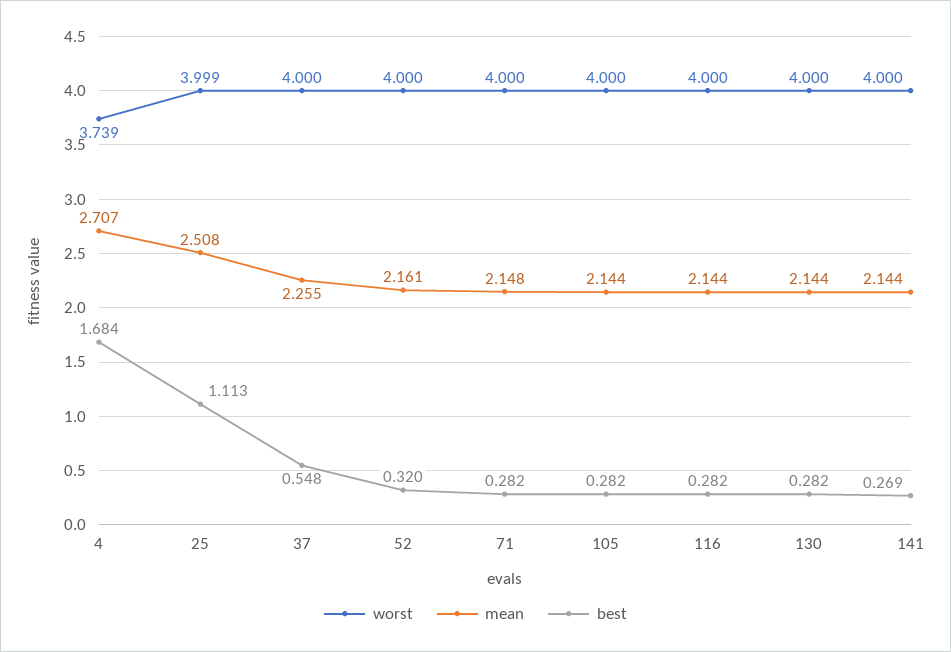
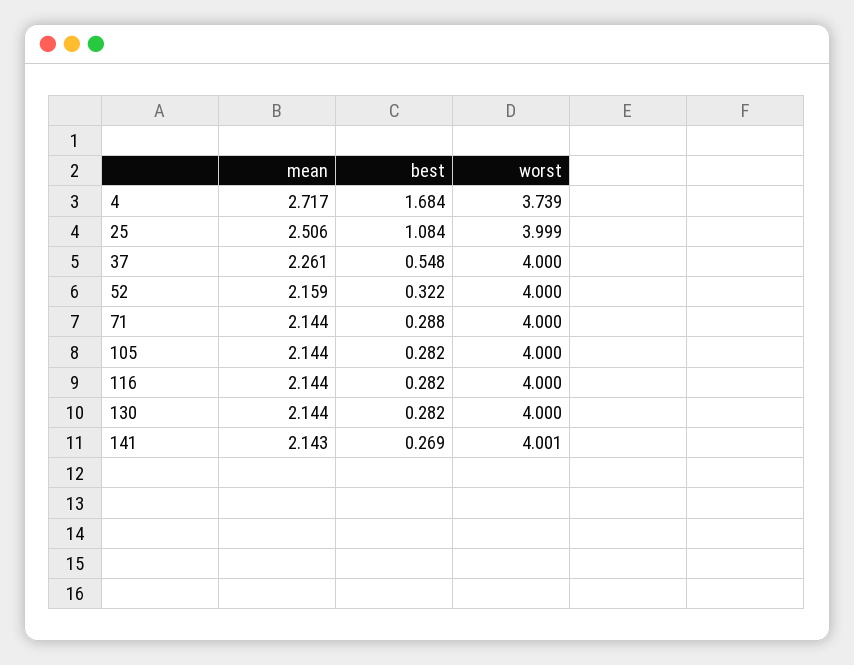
  {
    "worst": {
      "4": 3.739,
      "25": 3.999,
      "37": 4,
      "52": 4,
      "71": 4,
      "105": 4,
      "116": 4,
      "130": 4,
-     "141": 4
+     "141": 4.001
    },
    "mean": {
-     "4": 2.707,
+     "4": 2.717,
-     "25": 2.508,
+     "25": 2.506,
-     "37": 2.255,
+     "37": 2.261,
-     "52": 2.161,
+     "52": 2.159,
-     "71": 2.148,
+     "71": 2.144,
      "105": 2.144,
      "116": 2.144,
      "130": 2.144,
-     "141": 2.144
+     "141": 2.143
    },
    "best": {
      "4": 1.684,
-     "25": 1.113,
+     "25": 1.084,
      "37": 0.548,
-     "52": 0.32,
+     "52": 0.322,
-     "71": 0.282,
+     "71": 0.288,
      "105": 0.282,
      "116": 0.282,
      "130": 0.282,
      "141": 0.269
    }
  }

